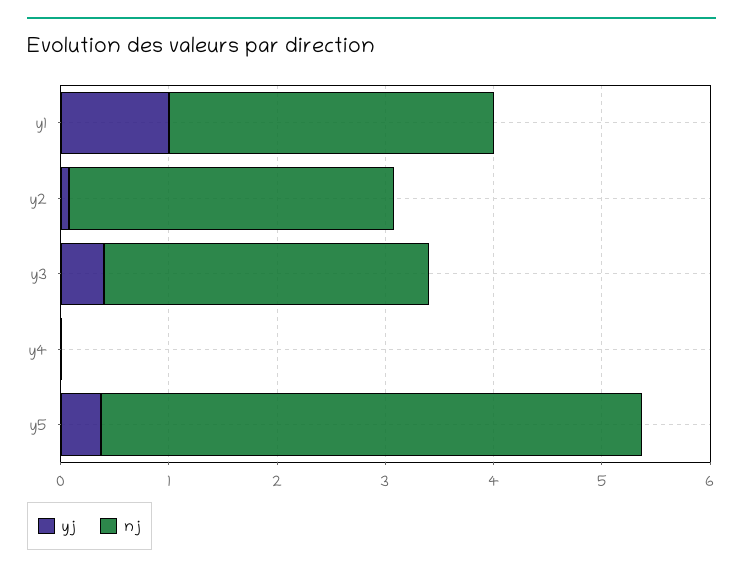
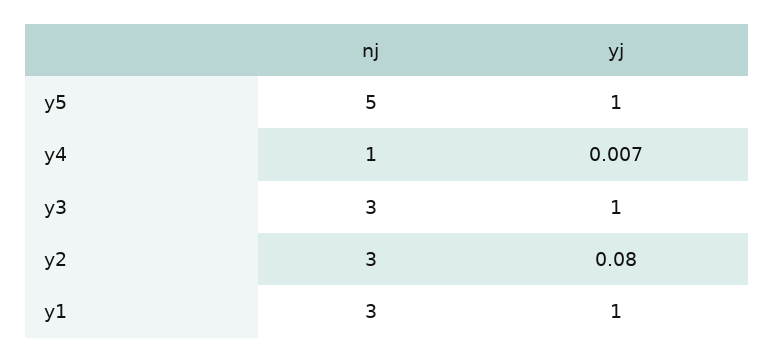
  {
    "yj": {
      "y1": 1,
      "y2": 0.08,
-     "y3": 0.4,
+     "y3": 1,
      "y4": 0.007,
-     "y5": 0.4
+     "y5": 1
    },
    "nj": {
      "y1": 3,
      "y2": 3,
      "y3": 3,
-     "y4": 0,
+     "y4": 1,
      "y5": 5
    }
  }

